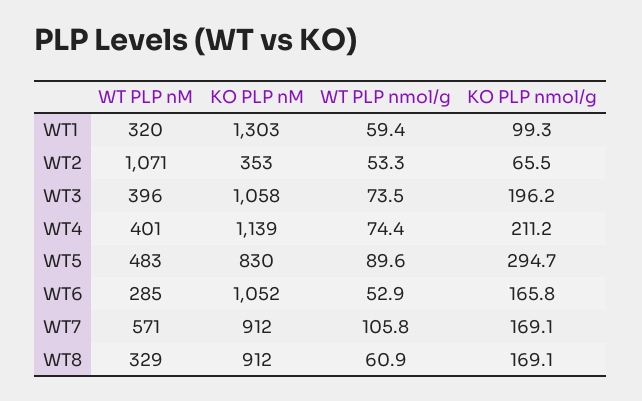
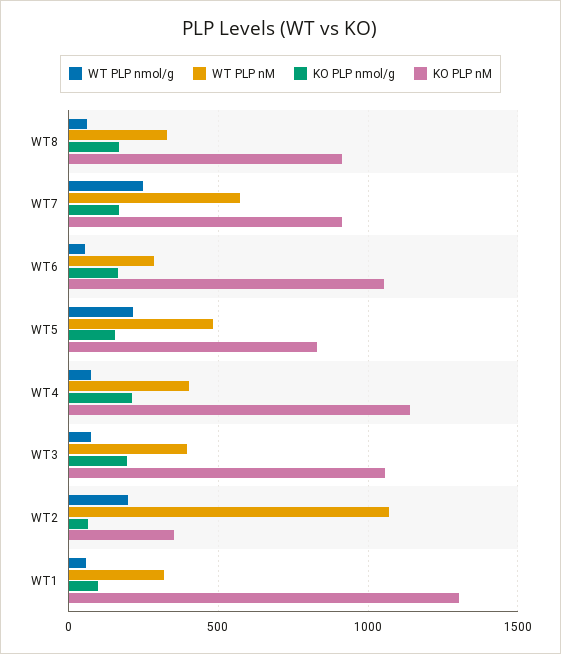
  {
    "WT PLP nM": {
      "WT1": 320,
      "WT2": 1071,
      "WT3": 396,
      "WT4": 401,
      "WT5": 483,
      "WT6": 285,
      "WT7": 571,
      "WT8": 329
    },
    "KO PLP nM": {
      "WT1": 1303,
      "WT2": 353,
      "WT3": 1058,
      "WT4": 1139,
      "WT5": 830,
      "WT6": 1052,
      "WT7": 912,
      "WT8": 912
    },
    "WT PLP nmol/g": {
      "WT1": 59.4,
-     "WT2": 53.3,
+     "WT2": 200,
      "WT3": 73.5,
      "WT4": 74.4,
-     "WT5": 89.6,
+     "WT5": 200,
      "WT6": 52.9,
-     "WT7": 105.8,
+     "WT7": 250,
      "WT8": 60.9
    },
    "KO PLP nmol/g": {
      "WT1": 99.3,
      "WT2": 65.5,
      "WT3": 196.2,
      "WT4": 211.2,
-     "WT5": 294.7,
+     "WT5": 150,
      "WT6": 165.8,
      "WT7": 169.1,
      "WT8": 169.1
    }
  }

